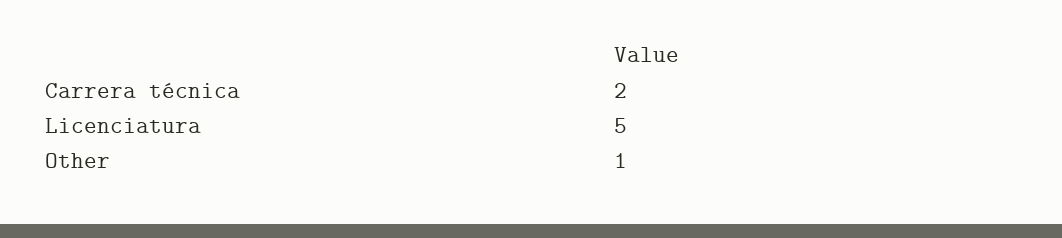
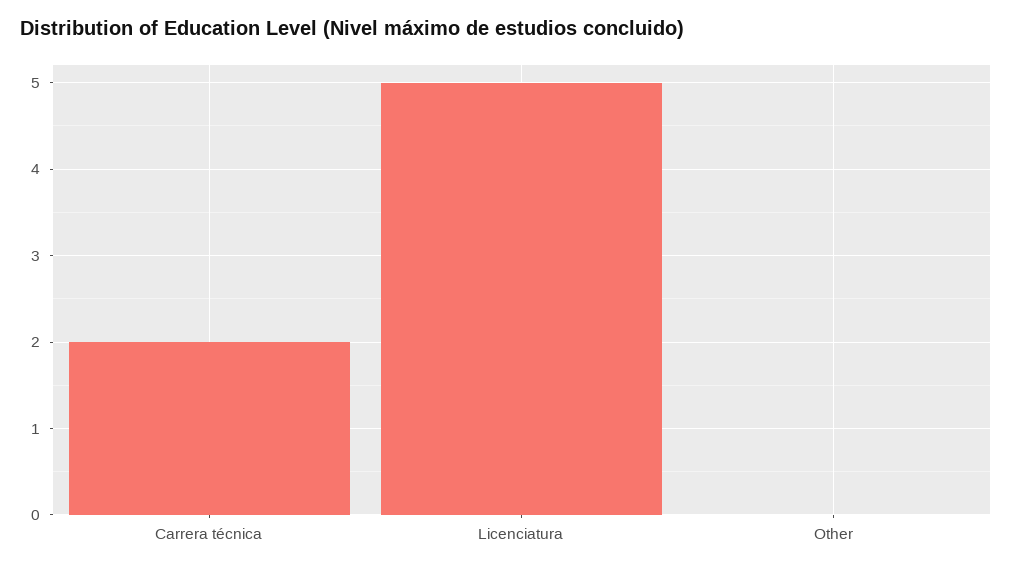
  {
    "Carrera técnica": 2,
    "Licenciatura": 5,
-   "Other": 1
+   "Other": 0
  }

